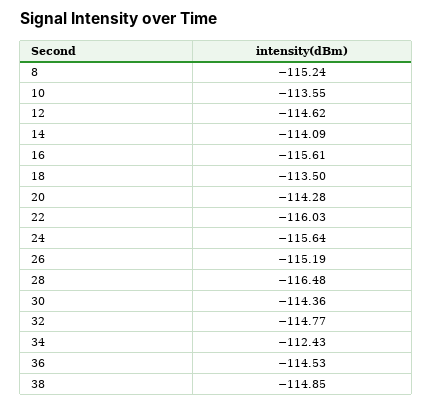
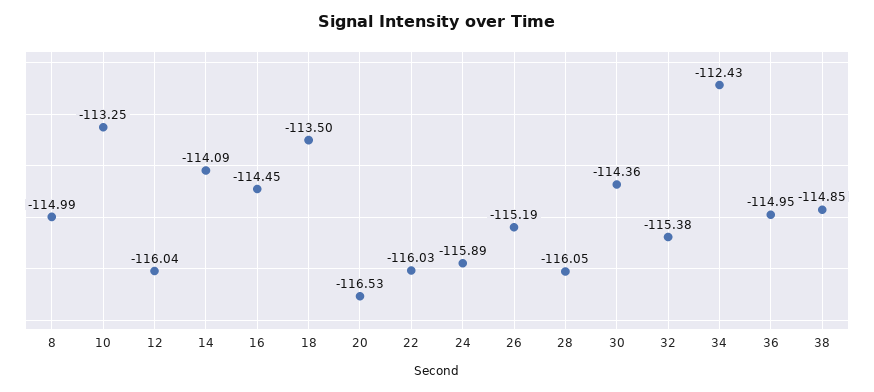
  {
-   "8": -115.24,
+   "8": -114.99,
-   "10": -113.55,
+   "10": -113.25,
-   "12": -114.62,
+   "12": -116.04,
    "14": -114.09,
-   "16": -115.61,
+   "16": -114.45,
    "18": -113.5,
-   "20": -114.28,
+   "20": -116.53,
    "22": -116.03,
-   "24": -115.64,
+   "24": -115.89,
    "26": -115.19,
-   "28": -116.48,
+   "28": -116.05,
    "30": -114.36,
-   "32": -114.77,
+   "32": -115.38,
    "34": -112.43,
-   "36": -114.53,
+   "36": -114.95,
    "38": -114.85
  }

